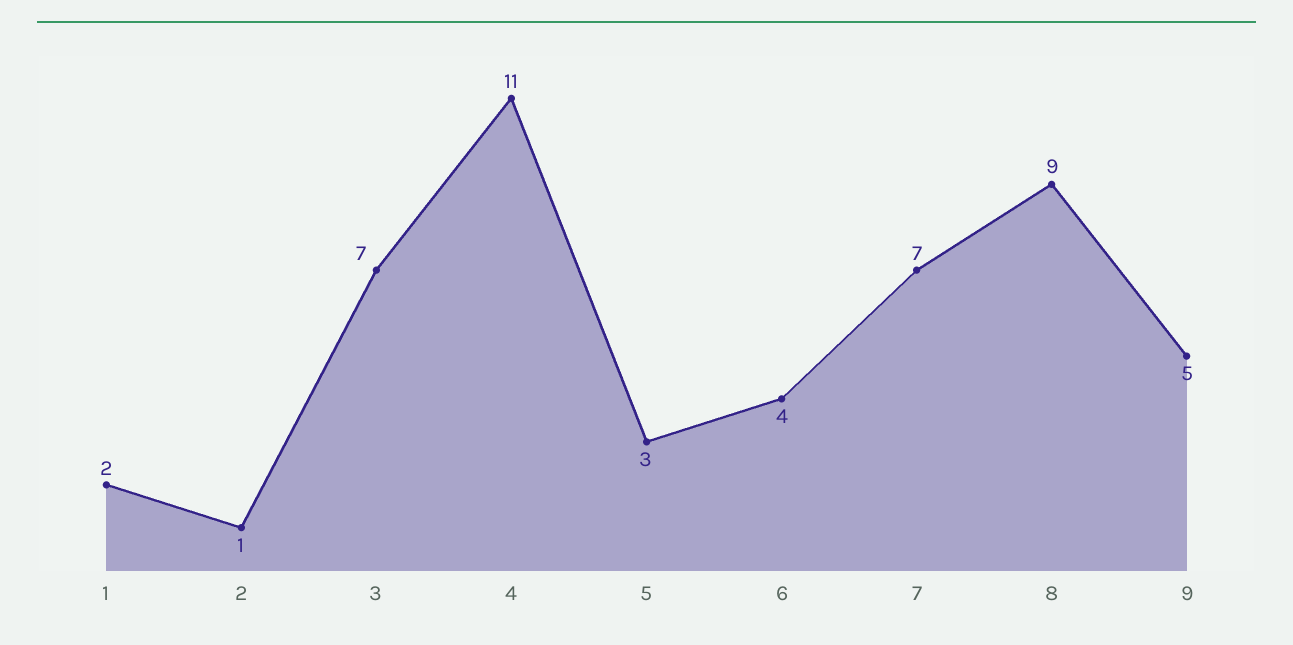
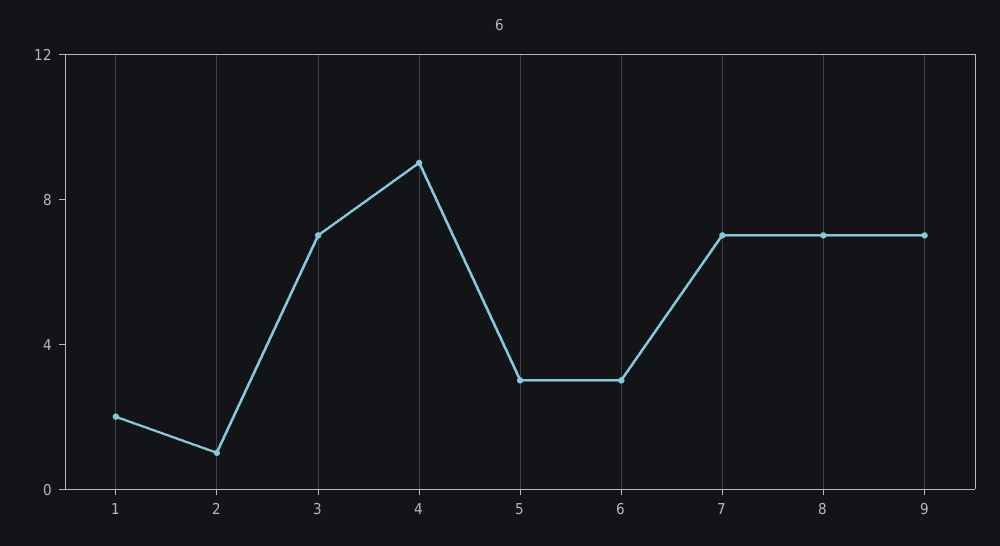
  {
    "1": 2,
    "2": 1,
    "3": 7,
-   "4": 11,
+   "4": 9,
    "5": 3,
-   "6": 4,
+   "6": 3,
    "7": 7,
-   "8": 9,
+   "8": 7,
-   "9": 5
+   "9": 7
  }

